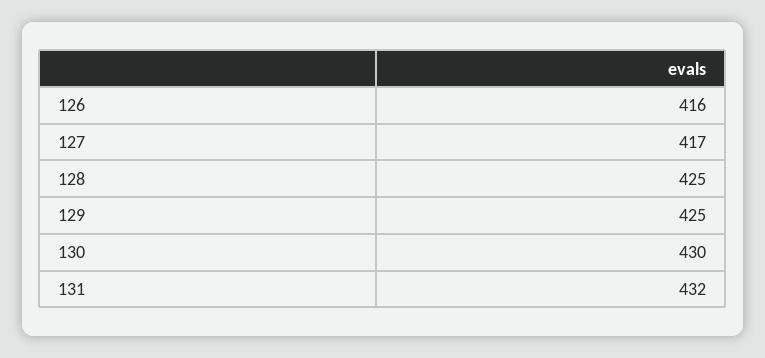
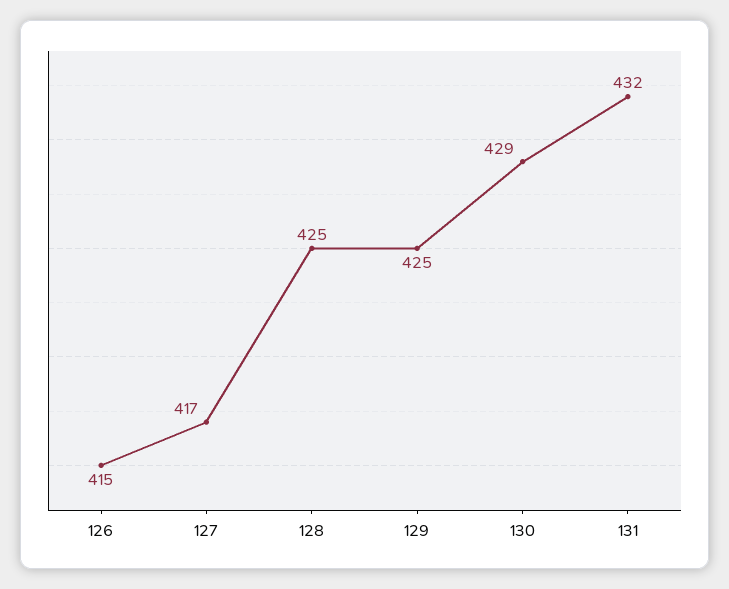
  {
-   "126": 416,
+   "126": 415,
    "127": 417,
    "128": 425,
    "129": 425,
-   "130": 430,
+   "130": 429,
    "131": 432
  }

